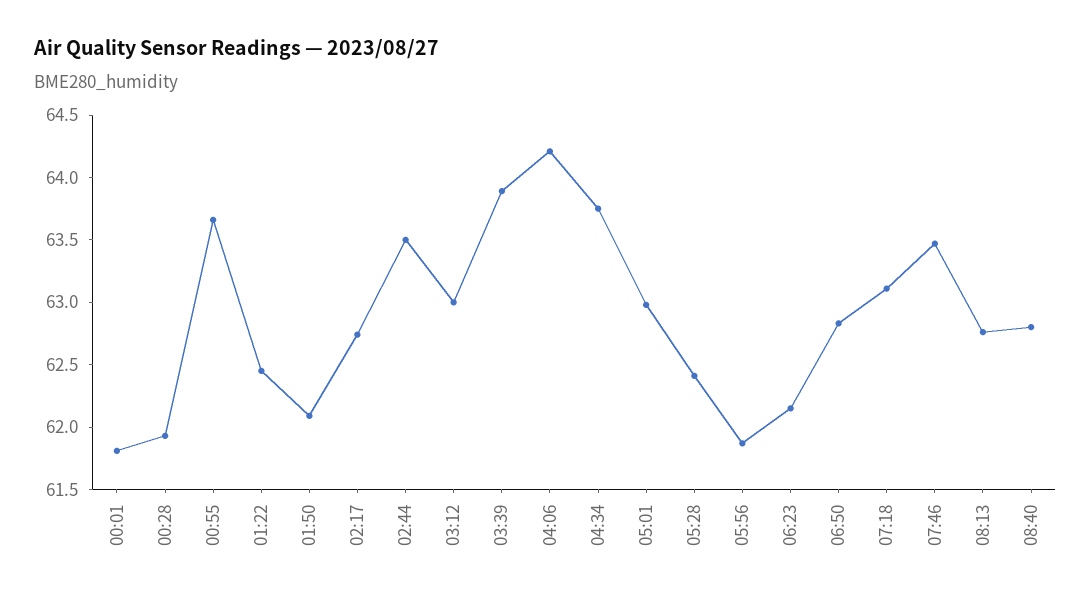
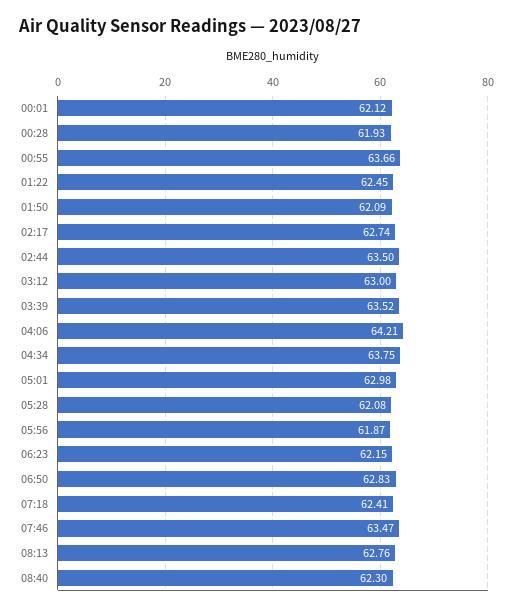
  {
-   "00:01": 61.8,
+   "00:01": 62.12,
    "00:28": 61.93,
    "00:55": 63.66,
    "01:22": 62.45,
    "01:50": 62.09,
    "02:17": 62.74,
    "02:44": 63.5,
    "03:12": 63,
-   "03:39": 63.9,
+   "03:39": 63.52,
    "04:06": 64.21,
    "04:34": 63.75,
    "05:01": 62.98,
-   "05:28": 62.4,
+   "05:28": 62.08,
    "05:56": 61.87,
    "06:23": 62.15,
    "06:50": 62.83,
-   "07:18": 63.1,
+   "07:18": 62.41,
    "07:46": 63.47,
    "08:13": 62.76,
-   "08:40": 62.8
+   "08:40": 62.3
  }

